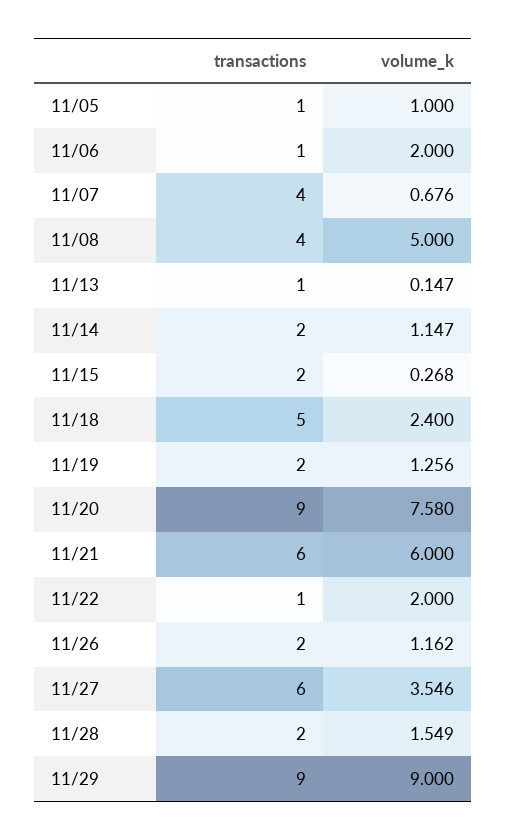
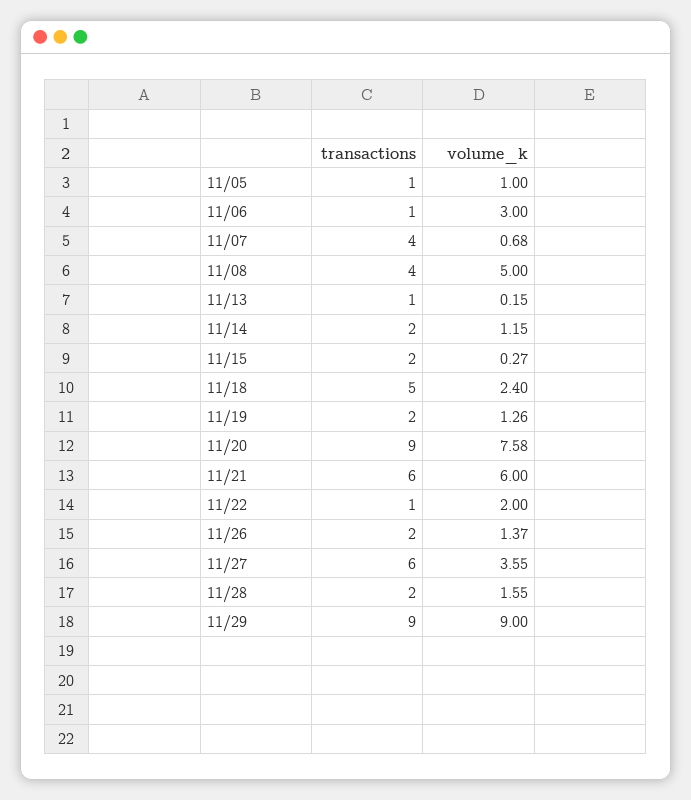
  {
    "transactions": {
      "11/05": 1,
      "11/06": 1,
      "11/07": 4,
      "11/08": 4,
      "11/13": 1,
      "11/14": 2,
      "11/15": 2,
      "11/18": 5,
      "11/19": 2,
      "11/20": 9,
      "11/21": 6,
      "11/22": 1,
      "11/26": 2,
      "11/27": 6,
      "11/28": 2,
      "11/29": 9
    },
    "volume_k": {
      "11/05": 1,
-     "11/06": 2,
+     "11/06": 3,
      "11/07": 0.676,
      "11/08": 5,
      "11/13": 0.147,
      "11/14": 1.147,
      "11/15": 0.268,
      "11/18": 2.4,
      "11/19": 1.256,
      "11/20": 7.58,
      "11/21": 6,
      "11/22": 2,
-     "11/26": 1.162,
+     "11/26": 1.37,
      "11/27": 3.546,
      "11/28": 1.549,
      "11/29": 9
    }
  }

